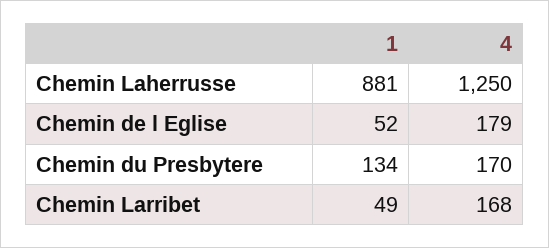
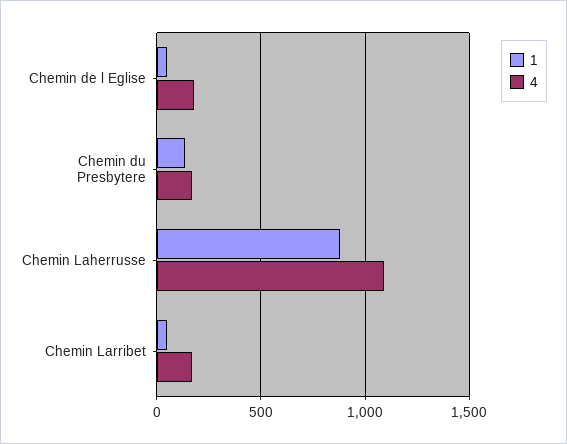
  {
    "1": {
      "Chemin Laherrusse": 881,
      "Chemin de l Eglise": 52,
      "Chemin du Presbytere": 134,
      "Chemin Larribet": 49
    },
    "4": {
-     "Chemin Laherrusse": 1250,
+     "Chemin Laherrusse": 1100,
      "Chemin de l Eglise": 179,
      "Chemin du Presbytere": 170,
      "Chemin Larribet": 168
    }
  }

